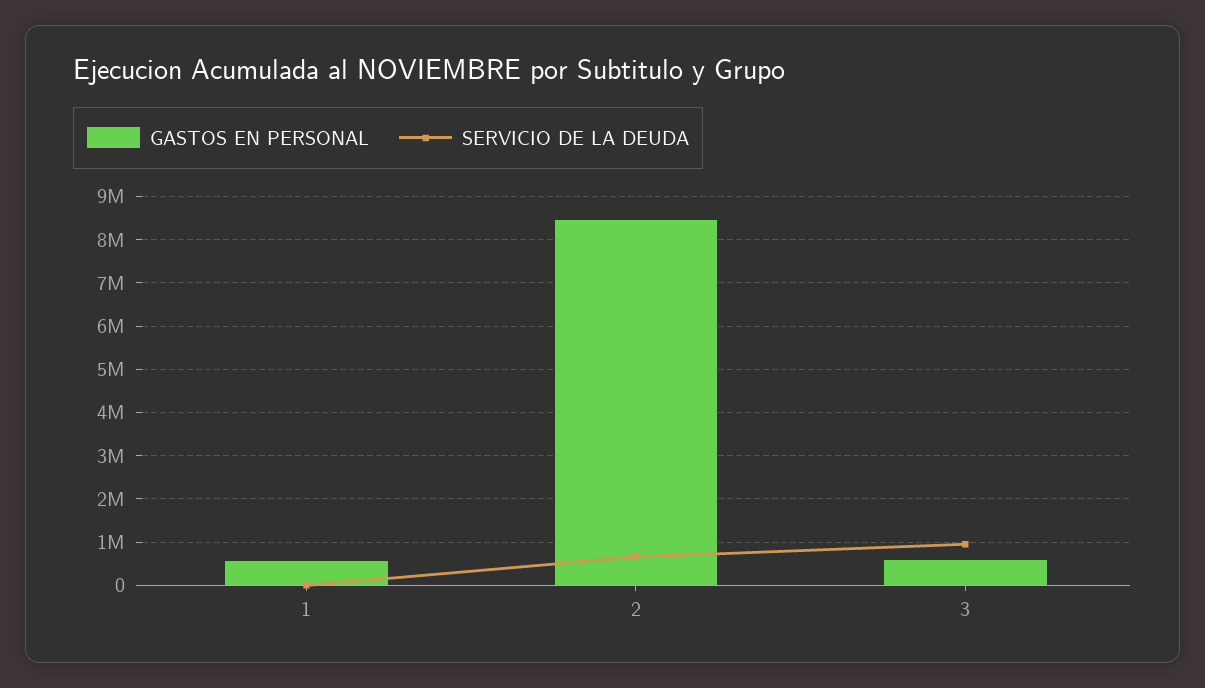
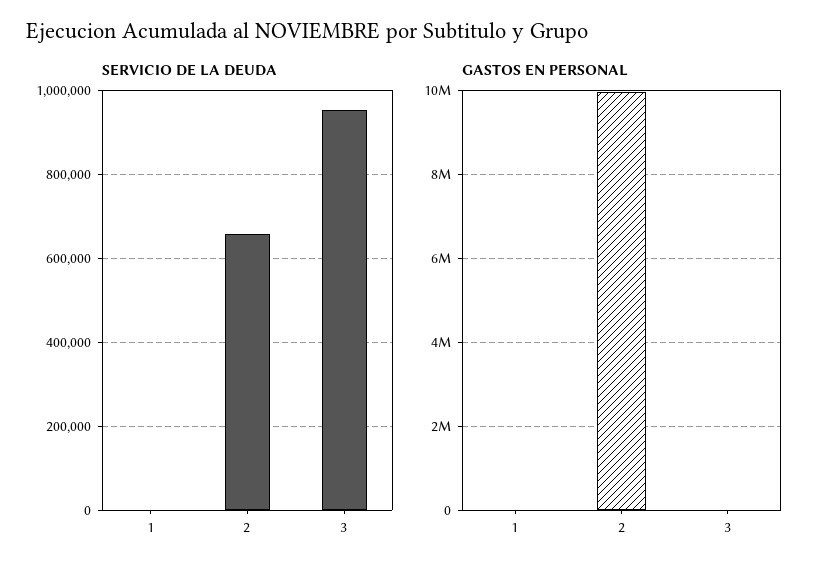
  {
    "GASTOS EN PERSONAL": {
-     "1": 600000,
+     "1": 0,
-     "2": 8400000,
+     "2": 10000000,
-     "3": 600000
+     "3": 0
    },
    "SERVICIO DE LA DEUDA": {
      "1": 0,
      "2": 660000,
      "3": 960000
    }
  }

